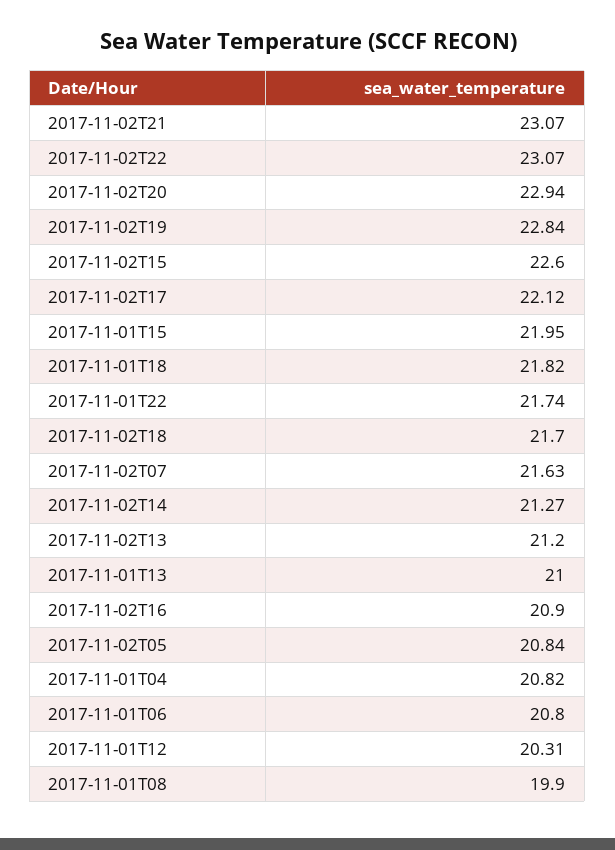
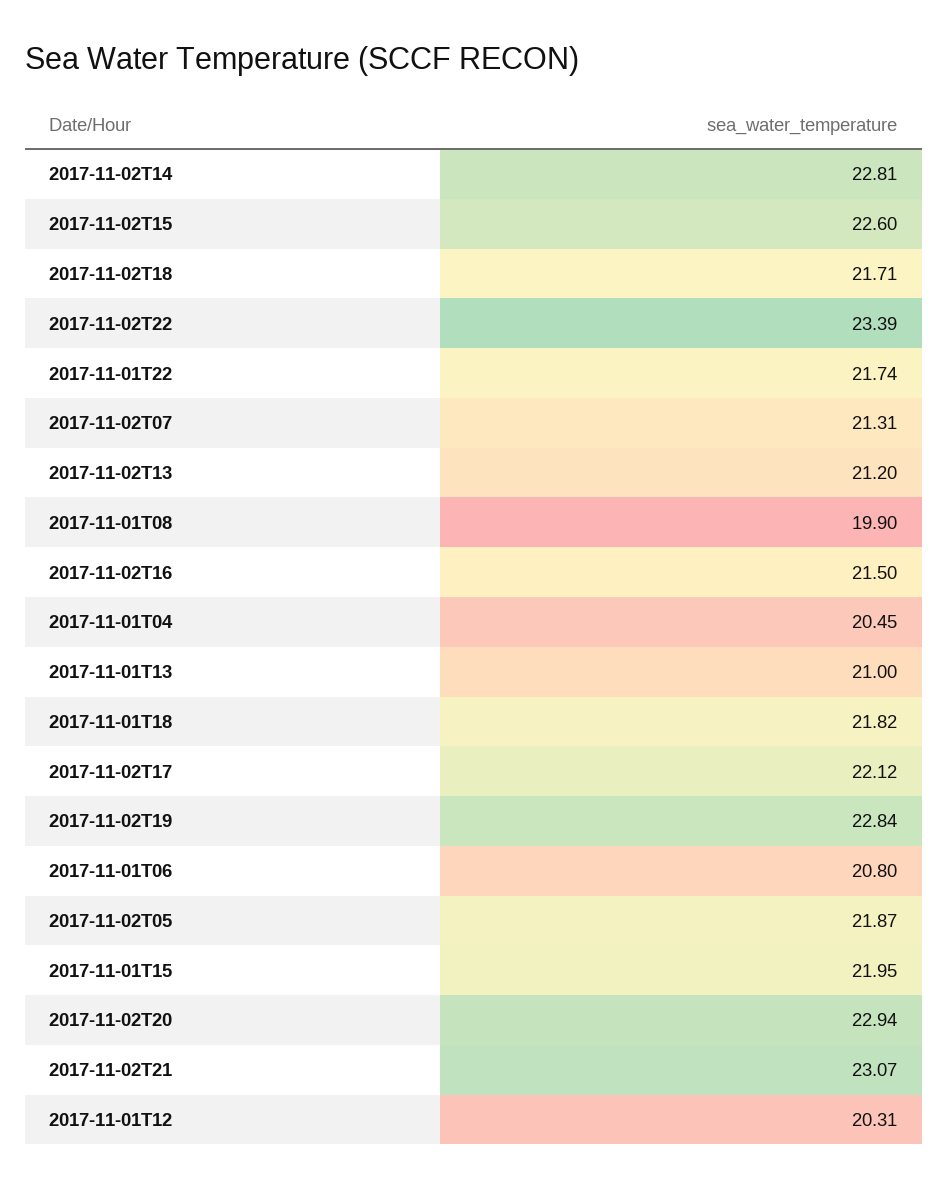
  {
    "2017-11-02T21": 23.07,
-   "2017-11-02T22": 23.07,
+   "2017-11-02T22": 23.39,
    "2017-11-02T20": 22.94,
    "2017-11-02T19": 22.84,
    "2017-11-02T15": 22.6,
    "2017-11-02T17": 22.12,
    "2017-11-01T15": 21.95,
    "2017-11-01T18": 21.82,
    "2017-11-01T22": 21.74,
-   "2017-11-02T18": 21.7,
+   "2017-11-02T18": 21.71,
-   "2017-11-02T07": 21.63,
+   "2017-11-02T07": 21.31,
-   "2017-11-02T14": 21.27,
+   "2017-11-02T14": 22.81,
    "2017-11-02T13": 21.2,
    "2017-11-01T13": 21,
-   "2017-11-02T16": 20.9,
+   "2017-11-02T16": 21.5,
-   "2017-11-02T05": 20.84,
+   "2017-11-02T05": 21.87,
-   "2017-11-01T04": 20.82,
+   "2017-11-01T04": 20.45,
    "2017-11-01T06": 20.8,
    "2017-11-01T12": 20.31,
    "2017-11-01T08": 19.9
  }

